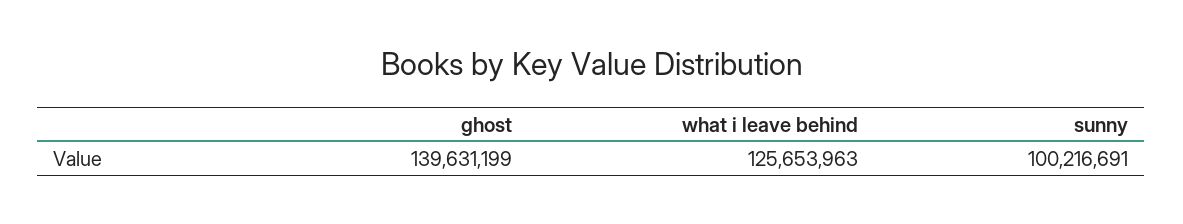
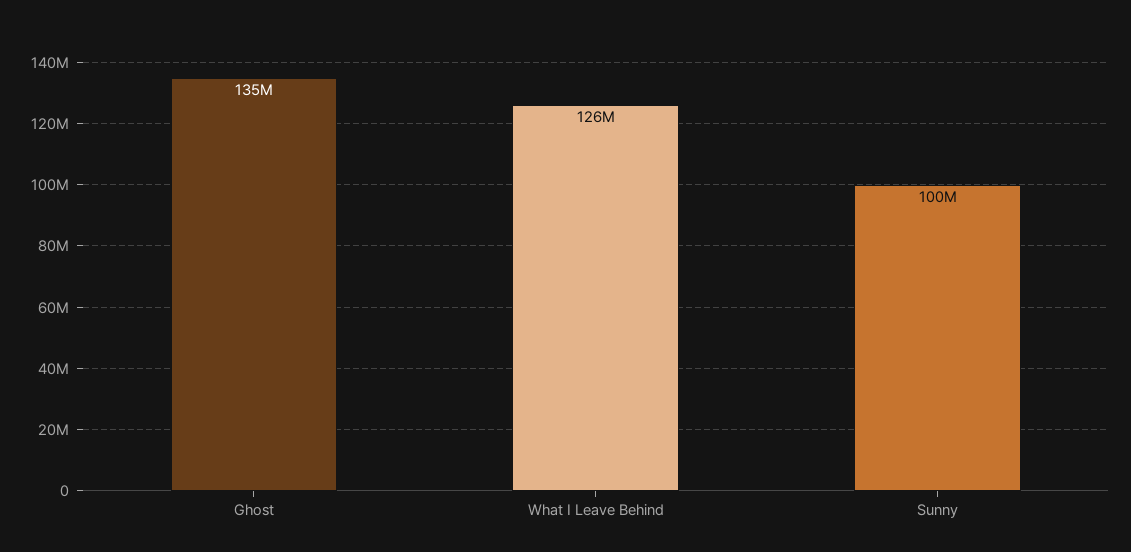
  {
-   "ghost": 139631199,
+   "ghost": 135000000,
    "what i leave behind": 125653963,
    "sunny": 100216691
  }

